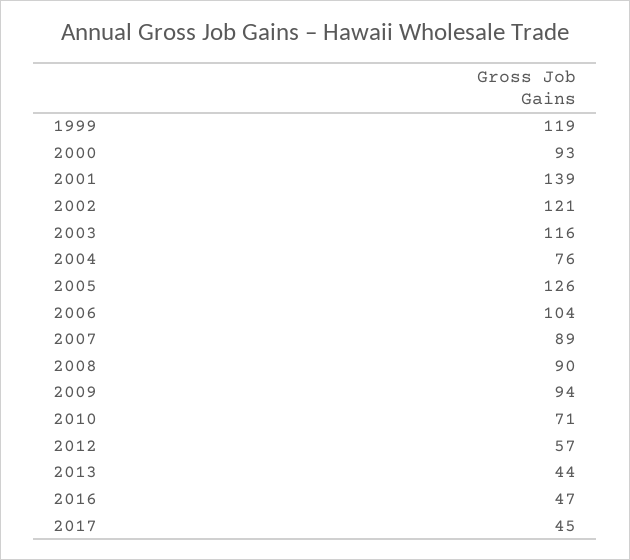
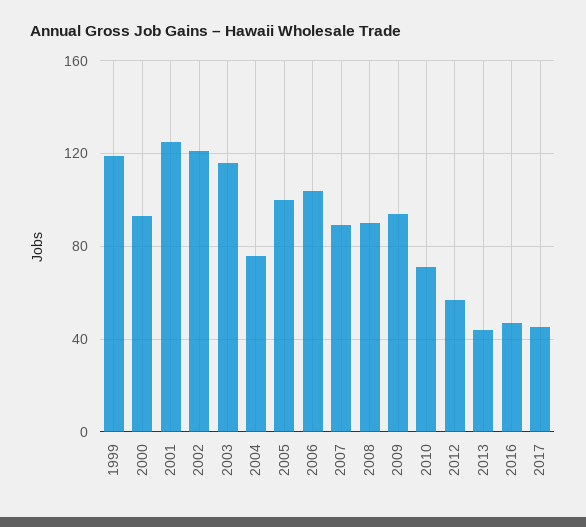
  {
    "1999": 119,
    "2000": 93,
-   "2001": 139,
+   "2001": 125,
    "2002": 121,
    "2003": 116,
    "2004": 76,
-   "2005": 126,
+   "2005": 100,
    "2006": 104,
    "2007": 89,
    "2008": 90,
    "2009": 94,
    "2010": 71,
    "2012": 57,
    "2013": 44,
    "2016": 47,
    "2017": 45
  }

